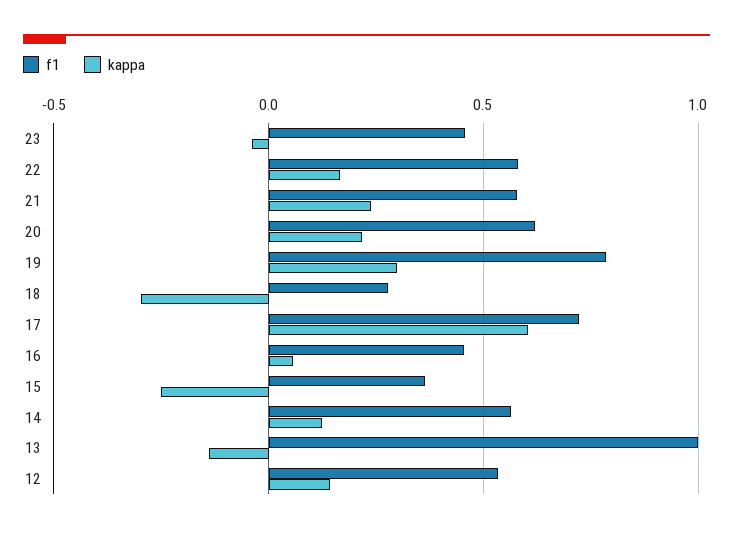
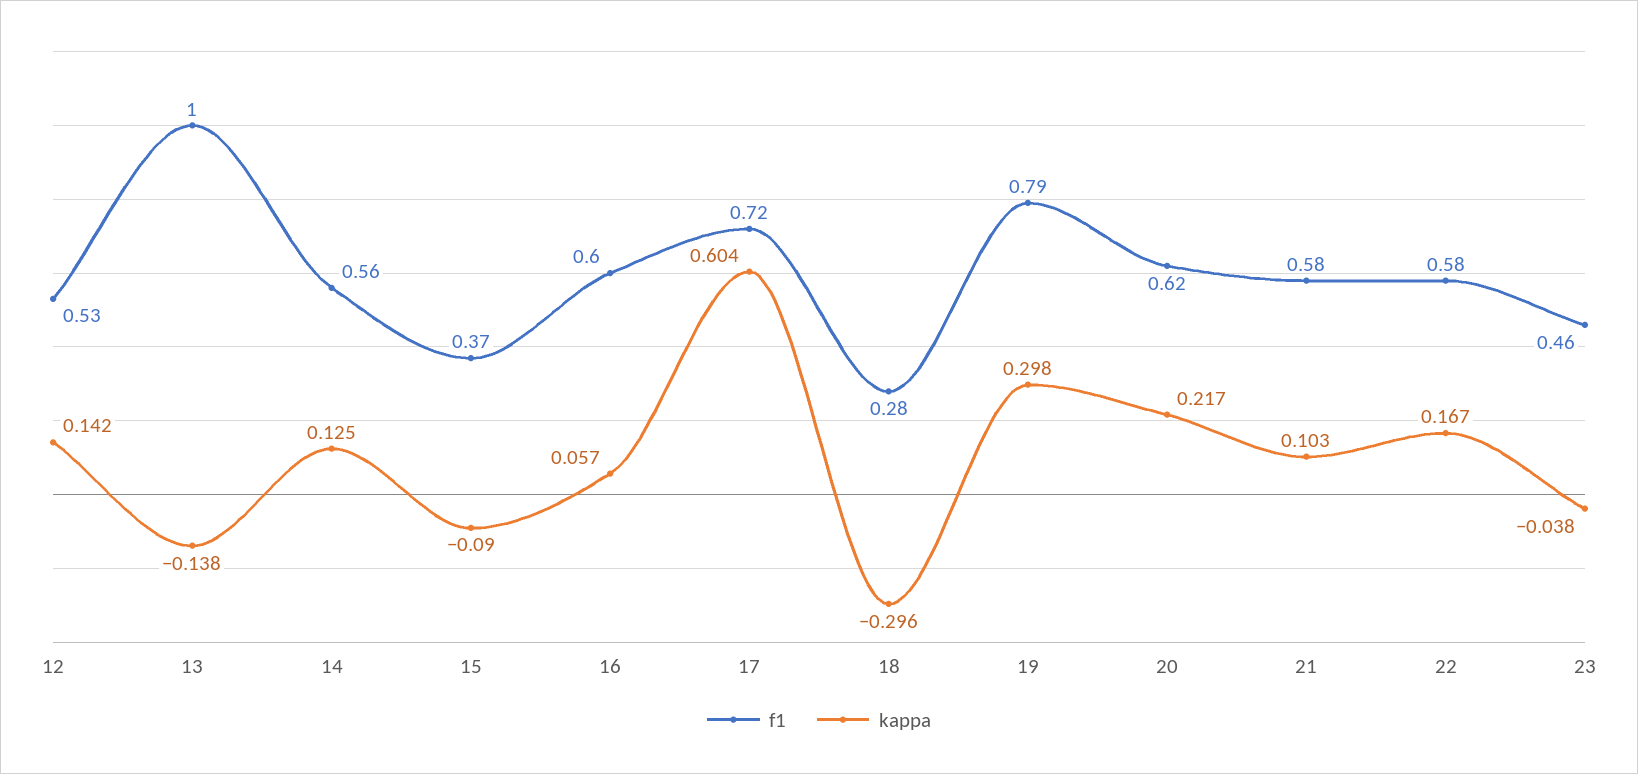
  {
    "f1": {
      "23": 0.46,
      "22": 0.58,
      "21": 0.58,
      "20": 0.62,
      "19": 0.79,
      "18": 0.28,
      "17": 0.72,
-     "16": 0.45,
+     "16": 0.6,
      "15": 0.37,
      "14": 0.56,
      "13": 1,
      "12": 0.53
    },
    "kappa": {
      "23": -0.038,
      "22": 0.167,
-     "21": 0.25,
+     "21": 0.103,
      "20": 0.217,
      "19": 0.298,
      "18": -0.296,
      "17": 0.604,
      "16": 0.057,
-     "15": -0.25,
+     "15": -0.09,
      "14": 0.125,
      "13": -0.138,
      "12": 0.142
    }
  }

